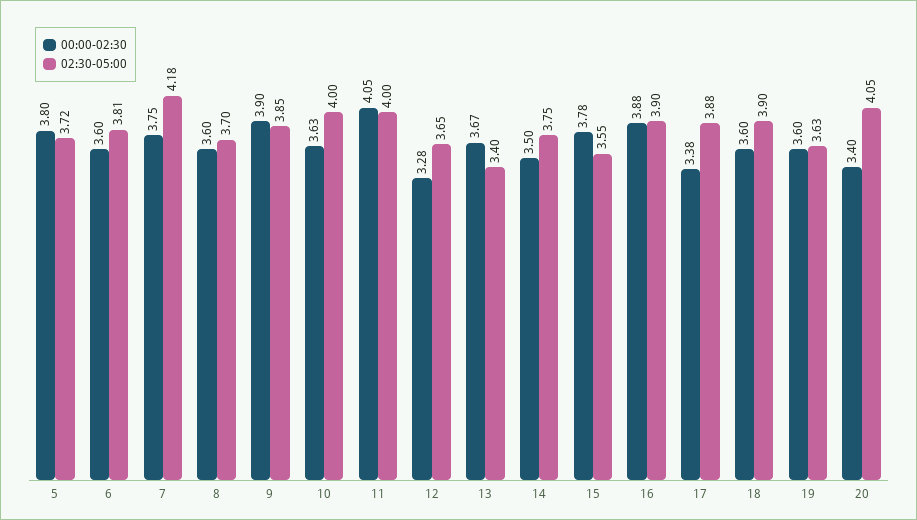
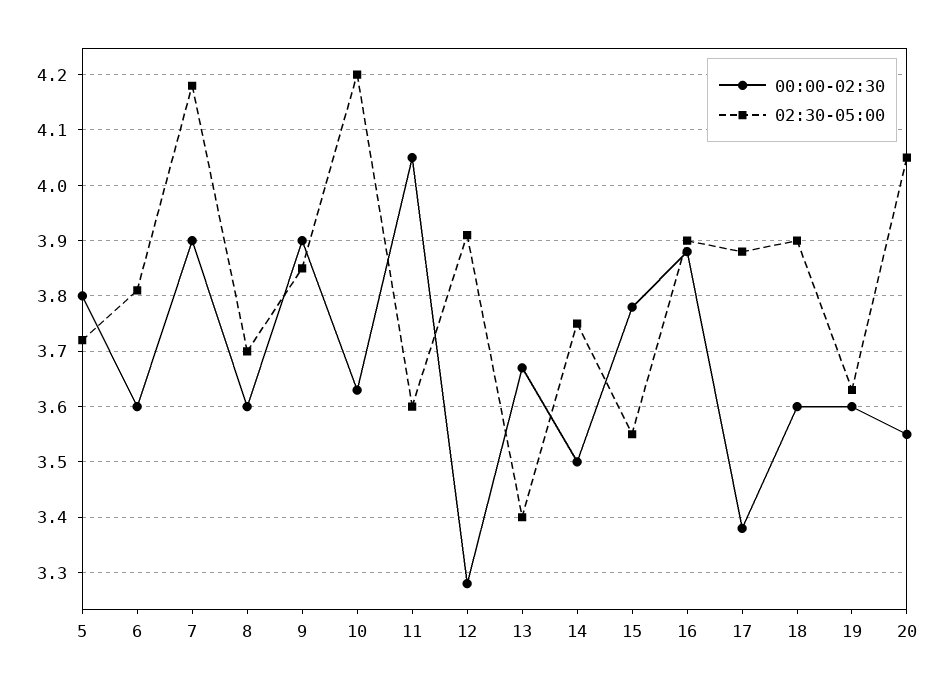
  {
    "00:00-02:30": {
      "5": 3.8,
      "6": 3.6,
-     "7": 3.75,
+     "7": 3.9,
      "8": 3.6,
      "9": 3.9,
      "10": 3.63,
      "11": 4.05,
      "12": 3.28,
      "13": 3.67,
      "14": 3.5,
      "15": 3.78,
      "16": 3.88,
      "17": 3.38,
      "18": 3.6,
      "19": 3.6,
-     "20": 3.4
+     "20": 3.55
    },
    "02:30-05:00": {
      "5": 3.72,
      "6": 3.81,
      "7": 4.18,
      "8": 3.7,
      "9": 3.85,
-     "10": 4,
+     "10": 4.2,
-     "11": 4,
+     "11": 3.6,
-     "12": 3.65,
+     "12": 3.9,
      "13": 3.4,
      "14": 3.75,
      "15": 3.55,
      "16": 3.9,
      "17": 3.88,
      "18": 3.9,
      "19": 3.63,
      "20": 4.05
    }
  }

